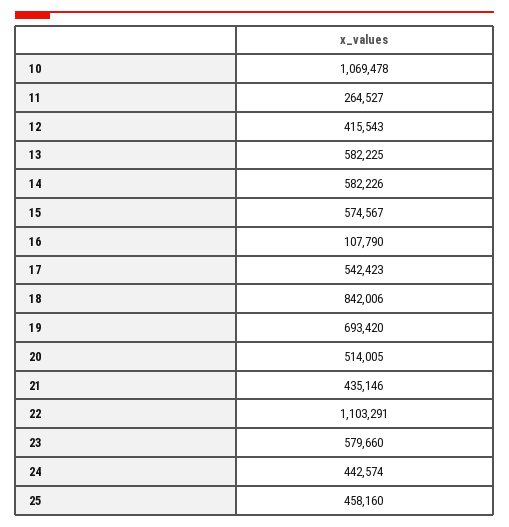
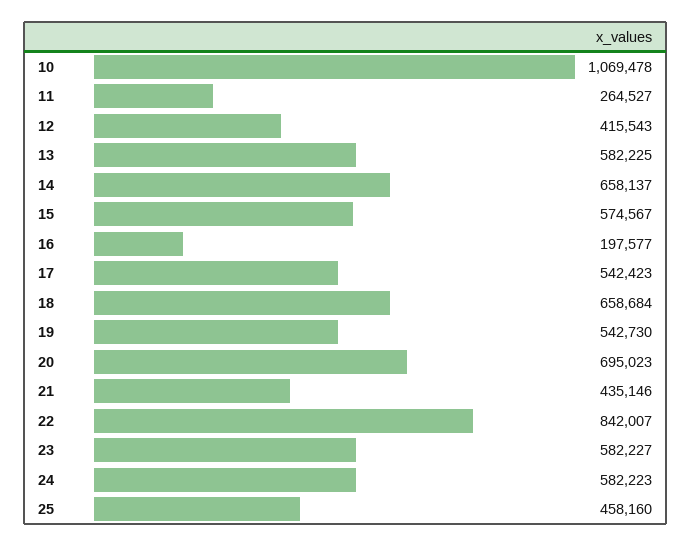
  {
    "10": 1069478,
    "11": 264527,
    "12": 415543,
    "13": 582225,
-   "14": 582226,
+   "14": 658137,
    "15": 574567,
-   "16": 107790,
+   "16": 197577,
    "17": 542423,
-   "18": 842006,
+   "18": 658684,
-   "19": 693420,
+   "19": 542730,
-   "20": 514005,
+   "20": 695023,
    "21": 435146,
-   "22": 1103291,
+   "22": 842007,
-   "23": 579660,
+   "23": 582227,
-   "24": 442574,
+   "24": 582223,
    "25": 458160
  }

